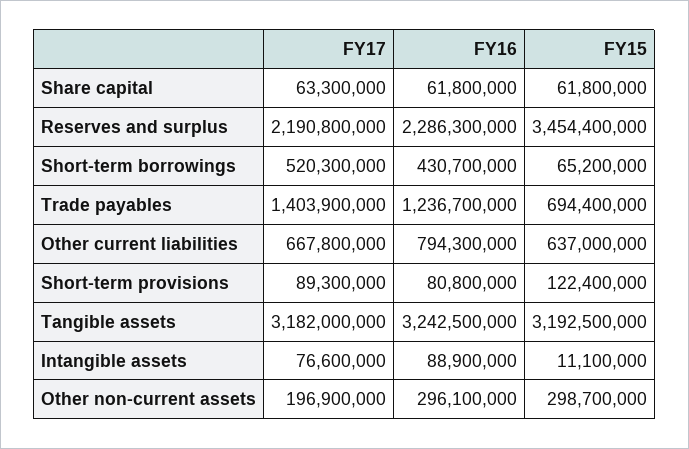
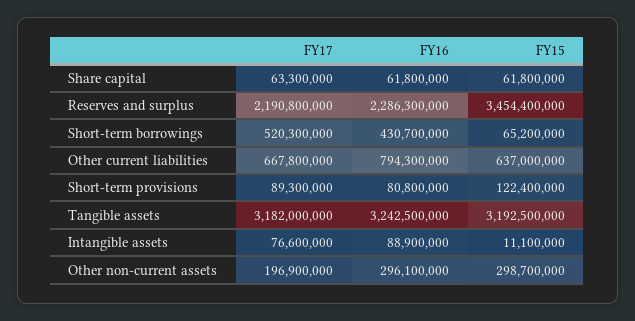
  {
    "FY17": {
      "Share capital": 63300000,
      "Reserves and surplus": 2190800000,
      "Short-term borrowings": 520300000,
-     "Trade payables": 1403900000,
      "Other current liabilities": 667800000,
      "Short-term provisions": 89300000,
      "Tangible assets": 3182000000,
      "Intangible assets": 76600000,
      "Other non-current assets": 196900000
    },
    "FY16": {
      "Share capital": 61800000,
      "Reserves and surplus": 2286300000,
      "Short-term borrowings": 430700000,
-     "Trade payables": 1236700000,
      "Other current liabilities": 794300000,
      "Short-term provisions": 80800000,
      "Tangible assets": 3242500000,
      "Intangible assets": 88900000,
      "Other non-current assets": 296100000
    },
    "FY15": {
      "Share capital": 61800000,
      "Reserves and surplus": 3454400000,
      "Short-term borrowings": 65200000,
-     "Trade payables": 694400000,
      "Other current liabilities": 637000000,
      "Short-term provisions": 122400000,
      "Tangible assets": 3192500000,
      "Intangible assets": 11100000,
      "Other non-current assets": 298700000
    }
  }

